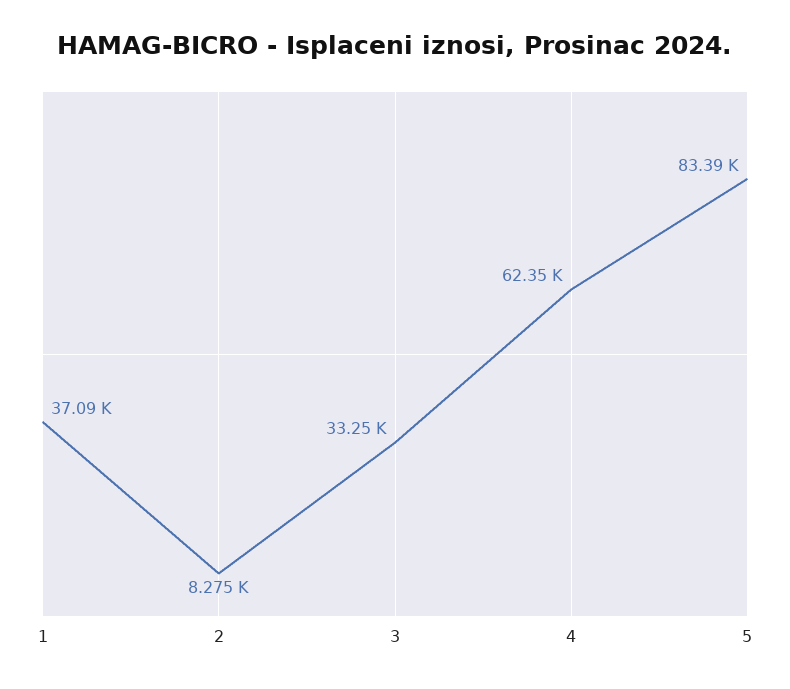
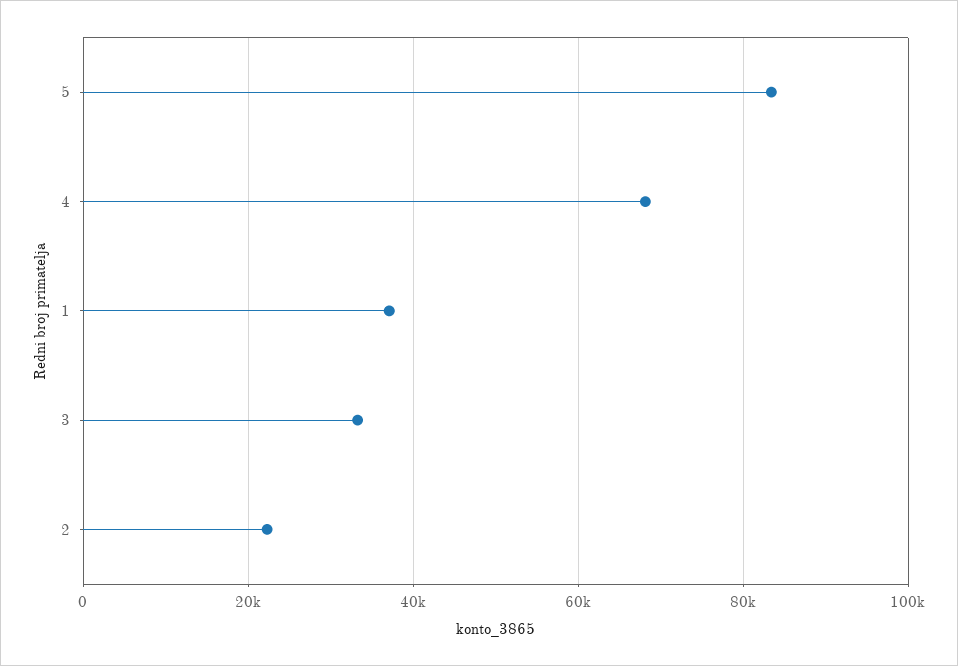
  {
    "1": 37090,
-   "2": 8275,
+   "2": 22000,
    "3": 33250,
-   "4": 62350,
+   "4": 68000,
    "5": 83390
  }

